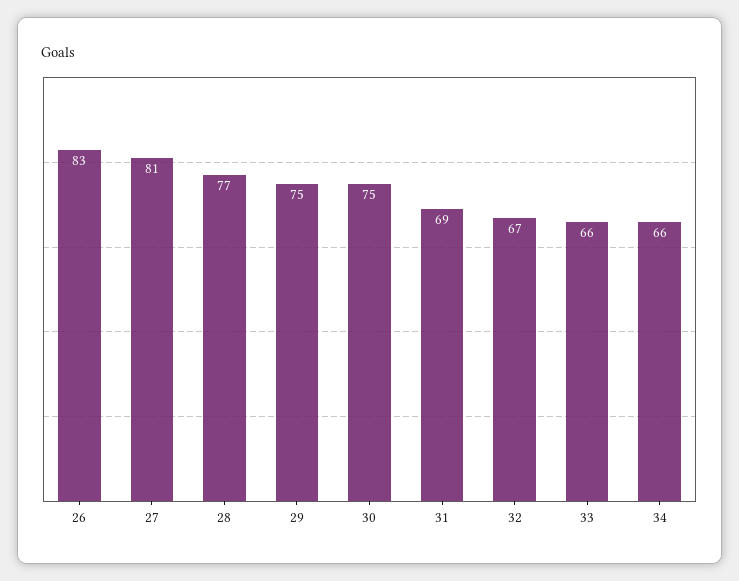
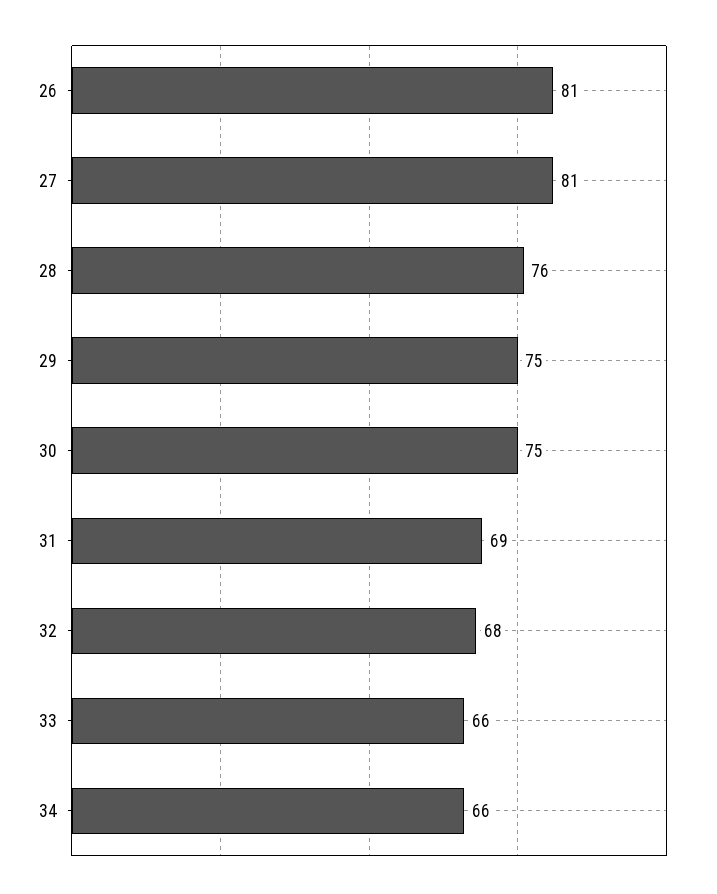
  {
-   "26": 83,
+   "26": 81,
    "27": 81,
-   "28": 77,
+   "28": 76,
    "29": 75,
    "30": 75,
    "31": 69,
-   "32": 67,
+   "32": 68,
    "33": 66,
    "34": 66
  }

